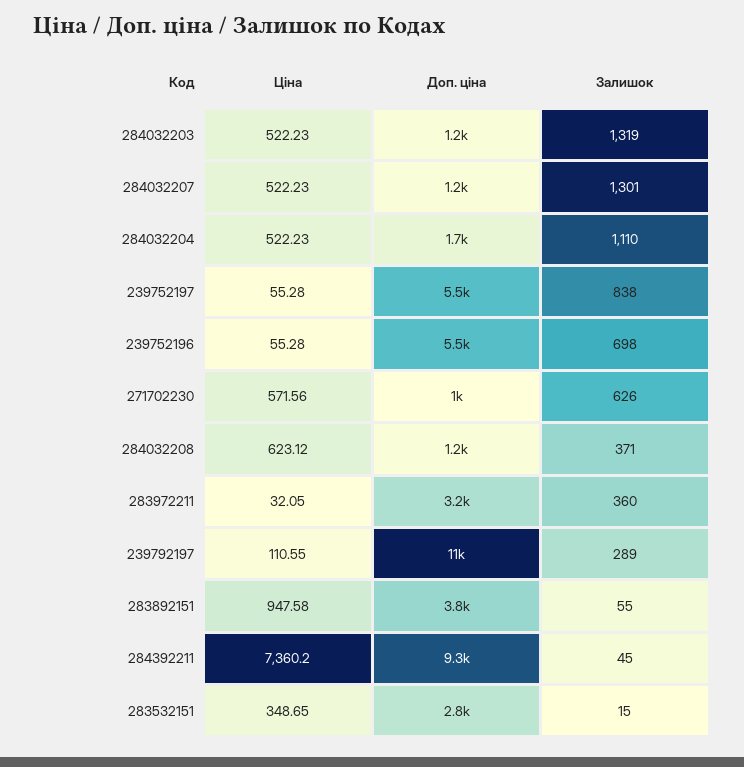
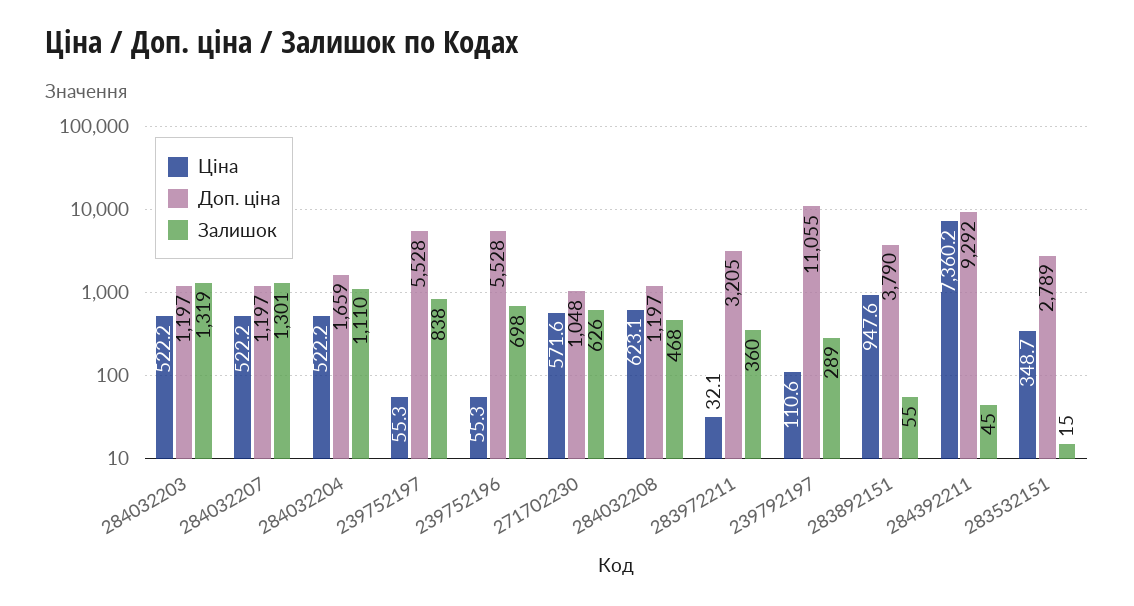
  {
    "Ціна": {
      "284032203": 522.23,
      "284032207": 522.23,
      "284032204": 522.23,
      "239752197": 55.28,
      "239752196": 55.28,
      "271702230": 571.56,
      "284032208": 623.12,
      "283972211": 32.05,
      "239792197": 110.55,
      "283892151": 947.58,
      "284392211": 7360.2,
      "283532151": 348.65
    },
    "Доп. ціна": {
      "284032203": 1197,
      "284032207": 1197,
      "284032204": 1659,
      "239752197": 5528,
      "239752196": 5528,
      "271702230": 1048,
      "284032208": 1197,
      "283972211": 3205,
      "239792197": 11055,
      "283892151": 3790,
      "284392211": 9292,
      "283532151": 2789
    },
    "Залишок": {
      "284032203": 1319,
      "284032207": 1301,
      "284032204": 1110,
      "239752197": 838,
      "239752196": 698,
      "271702230": 626,
-     "284032208": 371,
+     "284032208": 468,
      "283972211": 360,
      "239792197": 289,
      "283892151": 55,
      "284392211": 45,
      "283532151": 15
    }
  }

